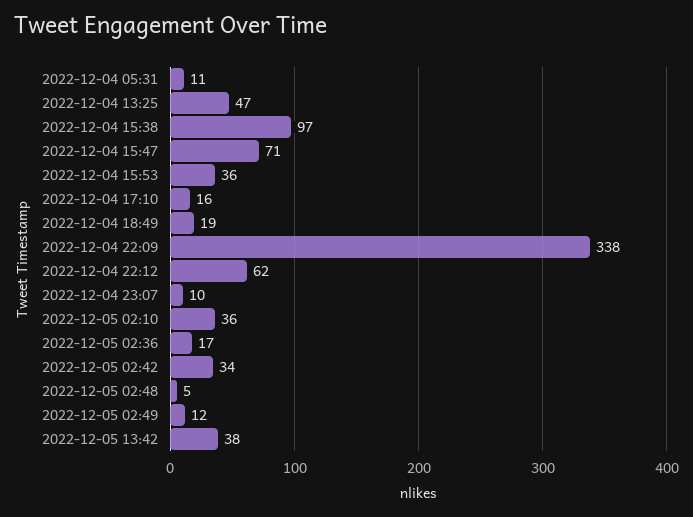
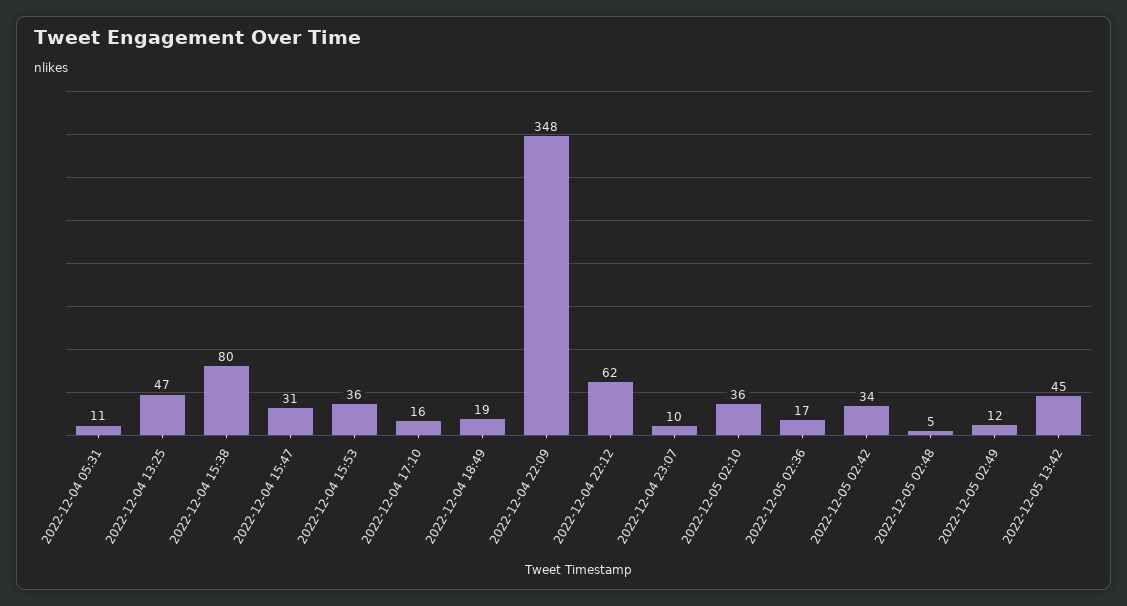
  {
    "2022-12-04 05:31": 11,
    "2022-12-04 13:25": 47,
-   "2022-12-04 15:38": 97,
+   "2022-12-04 15:38": 80,
-   "2022-12-04 15:47": 71,
+   "2022-12-04 15:47": 31,
    "2022-12-04 15:53": 36,
    "2022-12-04 17:10": 16,
    "2022-12-04 18:49": 19,
-   "2022-12-04 22:09": 338,
+   "2022-12-04 22:09": 348,
    "2022-12-04 22:12": 62,
    "2022-12-04 23:07": 10,
    "2022-12-05 02:10": 36,
    "2022-12-05 02:36": 17,
    "2022-12-05 02:42": 34,
    "2022-12-05 02:48": 5,
    "2022-12-05 02:49": 12,
-   "2022-12-05 13:42": 38
+   "2022-12-05 13:42": 45
  }

